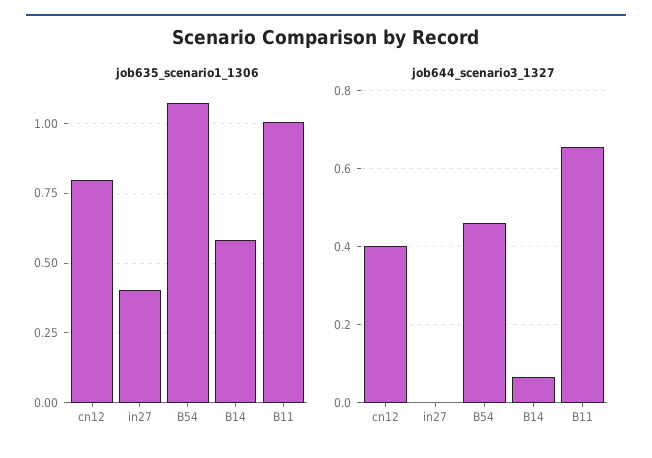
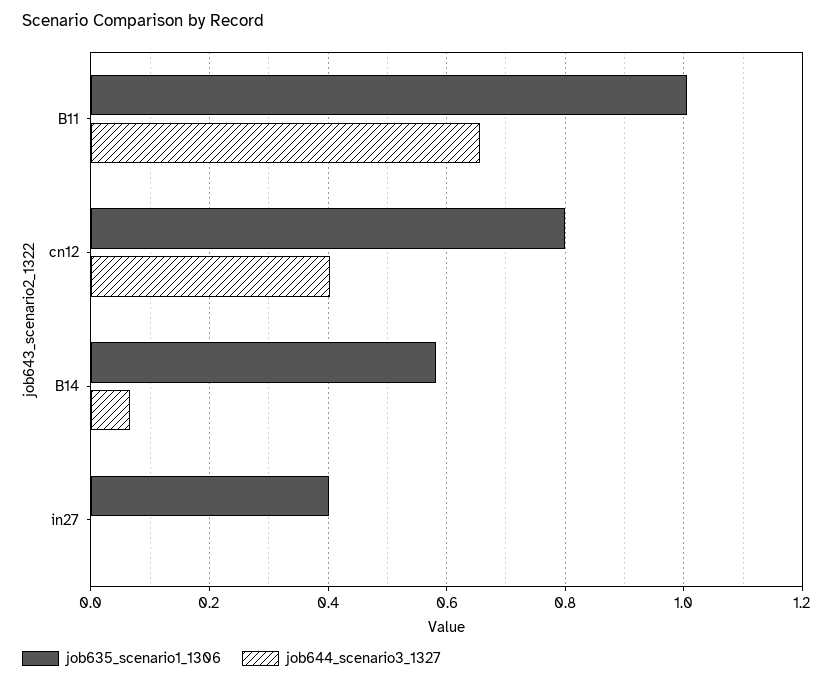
  {
    "job635_scenario1_1306": {
      "cn12": 0.8,
      "in27": 0.4,
-     "B54": 1.075,
      "B14": 0.58,
      "B11": 1
    },
    "job644_scenario3_1327": {
      "cn12": 0.4,
      "in27": 0,
-     "B54": 0.46,
      "B14": 0.06,
      "B11": 0.66
    }
  }

